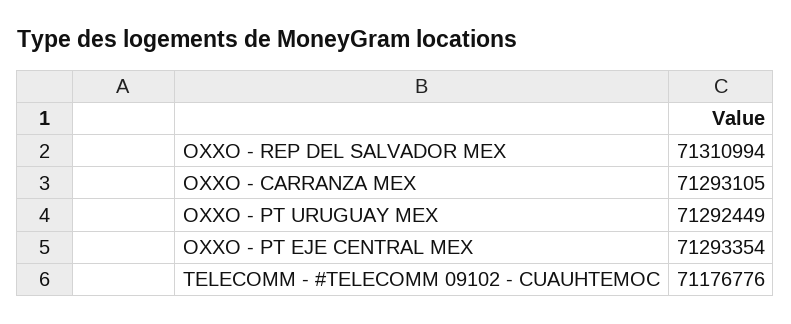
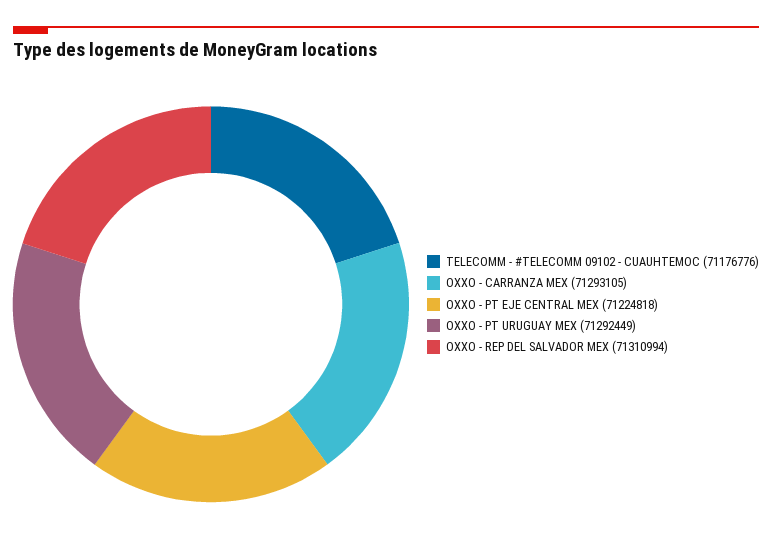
  {
    "OXXO - REP DEL SALVADOR MEX": 71310994,
    "OXXO - CARRANZA MEX": 71293105,
    "OXXO - PT URUGUAY MEX": 71292449,
-   "OXXO - PT EJE CENTRAL MEX": 71293354,
+   "OXXO - PT EJE CENTRAL MEX": 71224818,
    "TELECOMM - #TELECOMM 09102 - CUAUHTEMOC": 71176776
  }

